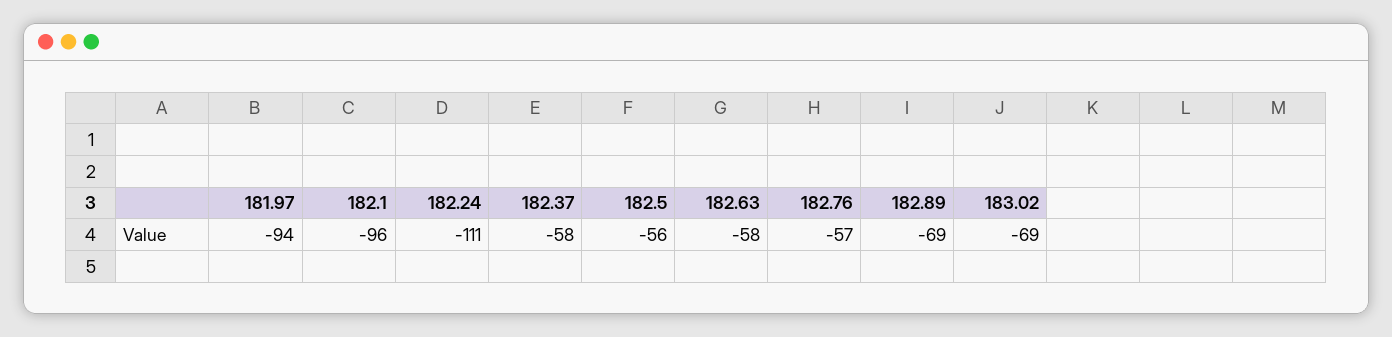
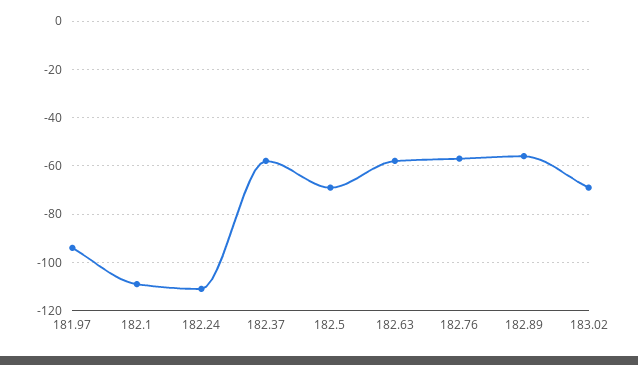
  {
    "181.97": -94,
-   "182.1": -96,
+   "182.1": -110,
    "182.24": -111,
    "182.37": -58,
-   "182.5": -56,
+   "182.5": -70,
    "182.63": -58,
    "182.76": -57,
-   "182.89": -69,
+   "182.89": -55,
    "183.02": -69
  }

